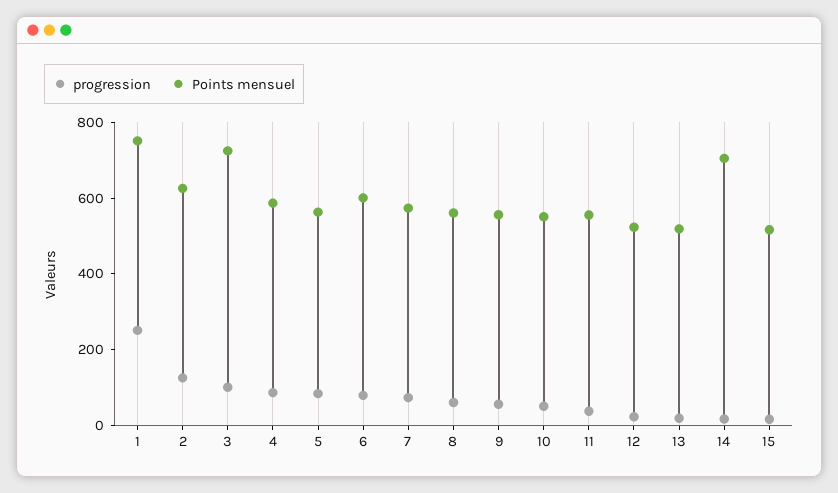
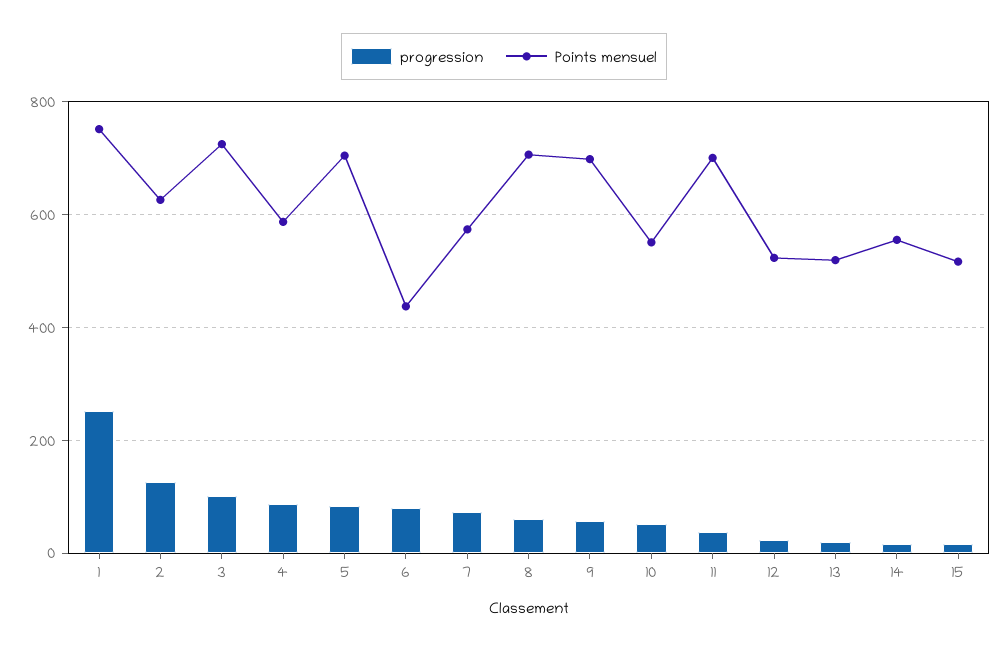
  {
    "progression": {
      "1": 260,
      "2": 120,
      "3": 100,
      "4": 80,
      "5": 80,
      "6": 80,
      "7": 80,
      "8": 60,
      "9": 60,
      "10": 60,
      "11": 40,
      "12": 20,
      "13": 20,
      "14": 20,
      "15": 20
    },
    "Points mensuel": {
      "1": 760,
      "2": 620,
      "3": 720,
      "4": 580,
-     "5": 550,
+     "5": 700,
-     "6": 600,
+     "6": 440,
      "7": 580,
-     "8": 550,
+     "8": 700,
-     "9": 550,
+     "9": 700,
      "10": 560,
-     "11": 550,
+     "11": 700,
      "12": 520,
      "13": 520,
-     "14": 700,
+     "14": 560,
      "15": 520
    }
  }

